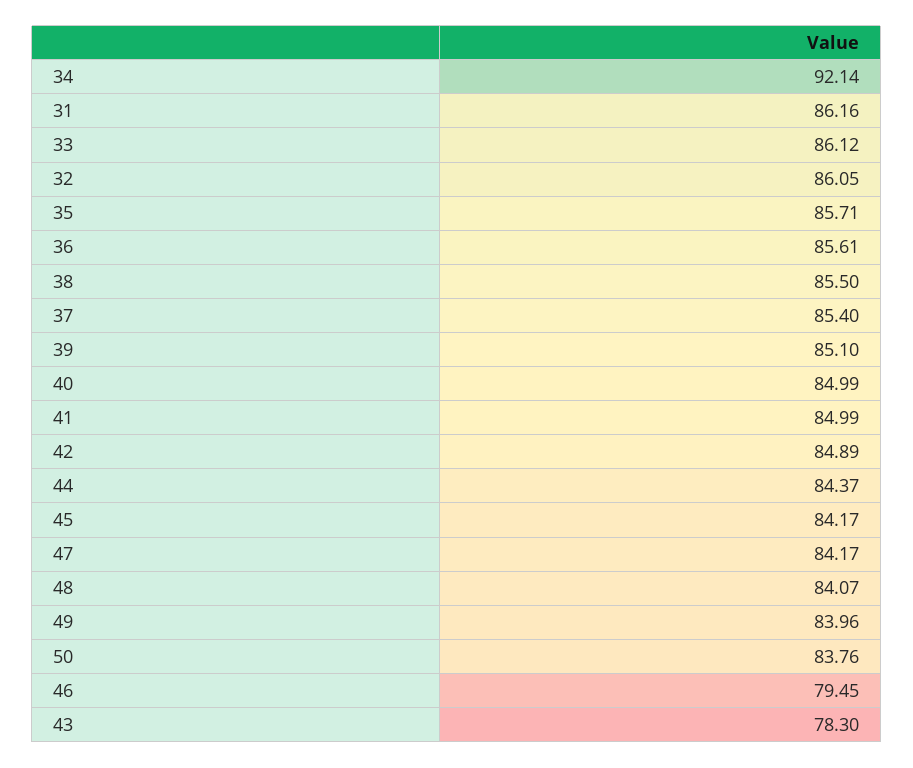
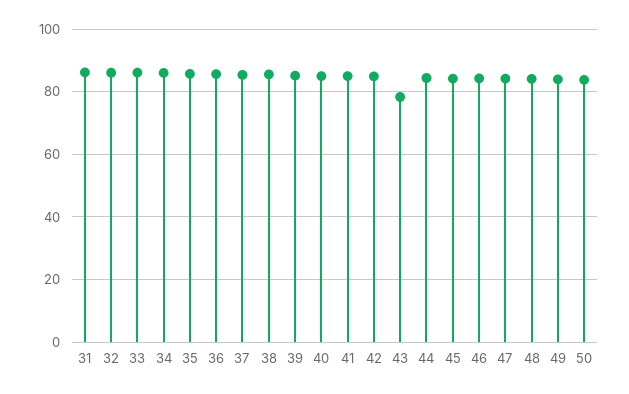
  {
-   "34": 92.14,
+   "34": 86,
    "31": 86.16,
    "33": 86.12,
    "32": 86.05,
    "35": 85.71,
    "36": 85.61,
    "38": 85.5,
    "37": 85.4,
    "39": 85.1,
    "40": 84.99,
    "41": 84.99,
    "42": 84.89,
    "44": 84.37,
    "45": 84.17,
    "47": 84.17,
    "48": 84.07,
    "49": 83.96,
    "50": 83.76,
-   "46": 79.45,
+   "46": 84,
    "43": 78.3
  }

